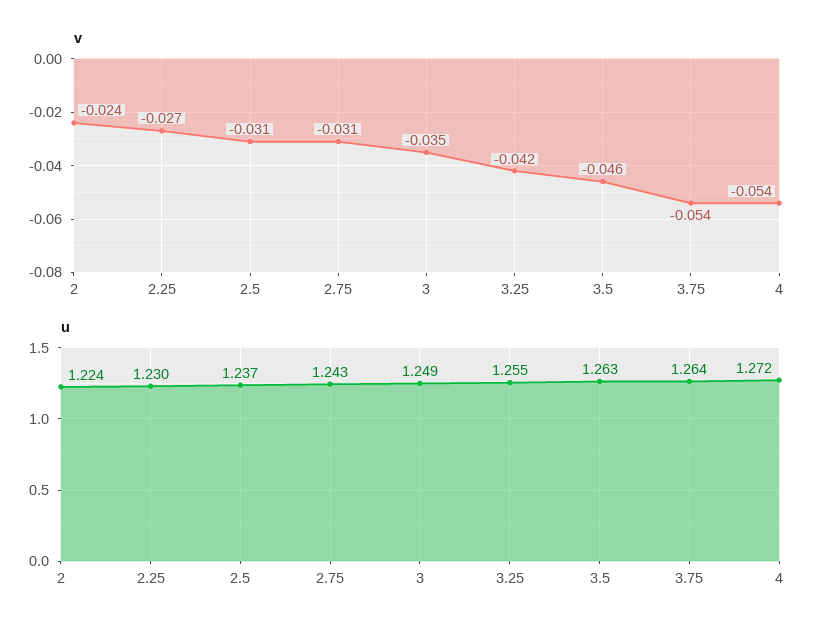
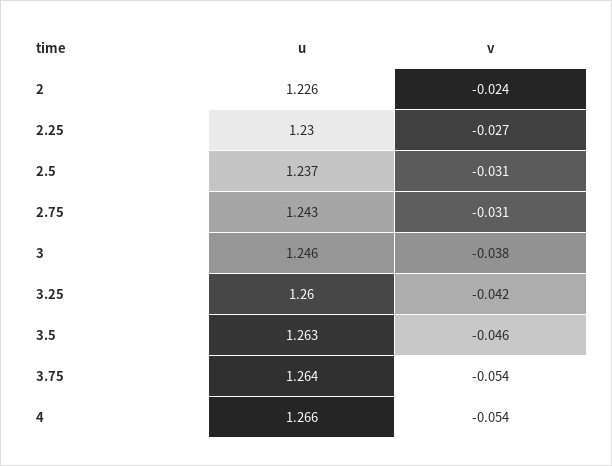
  {
    "v": {
      "2": -0.024,
      "2.25": -0.027,
      "2.5": -0.031,
      "2.75": -0.031,
-     "3": -0.035,
+     "3": -0.038,
      "3.25": -0.042,
      "3.5": -0.046,
      "3.75": -0.054,
      "4": -0.054
    },
    "u": {
-     "2": 1.224,
+     "2": 1.226,
      "2.25": 1.23,
      "2.5": 1.237,
      "2.75": 1.243,
-     "3": 1.249,
+     "3": 1.246,
-     "3.25": 1.255,
+     "3.25": 1.26,
      "3.5": 1.263,
      "3.75": 1.264,
-     "4": 1.272
+     "4": 1.266
    }
  }

